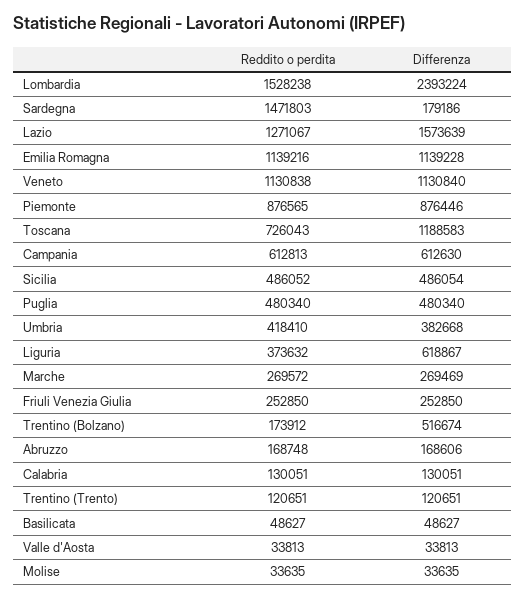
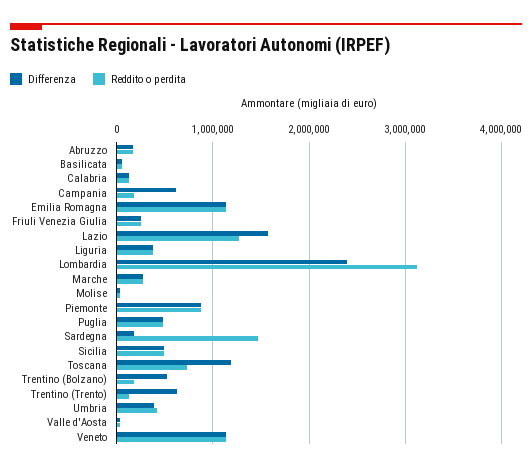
  {
    "Reddito o perdita": {
-     "Lombardia": 1528238,
+     "Lombardia": 3100000,
      "Sardegna": 1471803,
      "Lazio": 1271067,
      "Emilia Romagna": 1139216,
      "Veneto": 1130838,
      "Piemonte": 876565,
      "Toscana": 726043,
-     "Campania": 612813,
+     "Campania": 200000,
      "Sicilia": 486052,
      "Puglia": 480340,
      "Umbria": 418410,
      "Liguria": 373632,
      "Marche": 269572,
      "Friuli Venezia Giulia": 252850,
      "Trentino (Bolzano)": 173912,
      "Abruzzo": 168748,
      "Calabria": 130051,
      "Trentino (Trento)": 120651,
      "Basilicata": 48627,
      "Valle d'Aosta": 33813,
      "Molise": 33635
    },
    "Differenza": {
      "Lombardia": 2393224,
      "Sardegna": 179186,
      "Lazio": 1573639,
      "Emilia Romagna": 1139228,
      "Veneto": 1130840,
      "Piemonte": 876446,
      "Toscana": 1188583,
      "Campania": 612630,
      "Sicilia": 486054,
      "Puglia": 480340,
      "Umbria": 382668,
-     "Liguria": 618867,
+     "Liguria": 400000,
      "Marche": 269469,
      "Friuli Venezia Giulia": 252850,
      "Trentino (Bolzano)": 516674,
      "Abruzzo": 168606,
      "Calabria": 130051,
-     "Trentino (Trento)": 120651,
+     "Trentino (Trento)": 600000,
      "Basilicata": 48627,
      "Valle d'Aosta": 33813,
      "Molise": 33635
    }
  }

